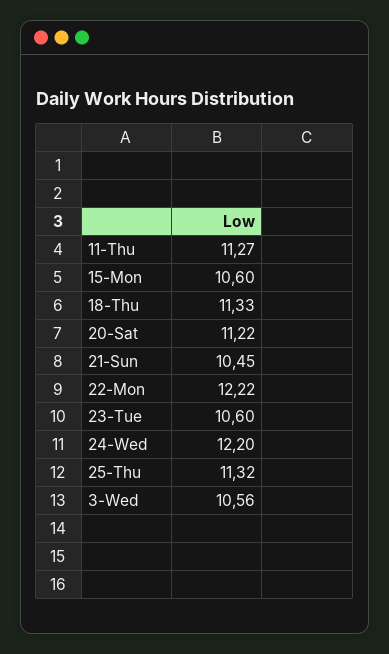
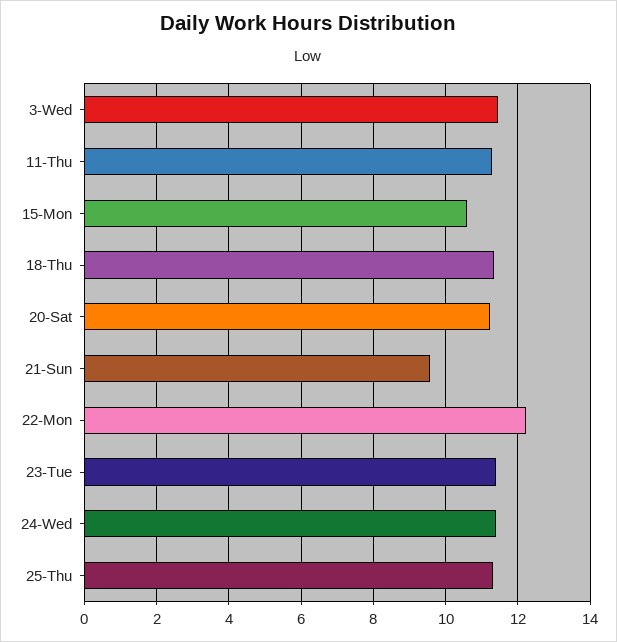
  {
    "11-Thu": 11.27,
    "15-Mon": 10.6,
    "18-Thu": 11.33,
    "20-Sat": 11.22,
-   "21-Sun": 10.45,
+   "21-Sun": 9.6,
    "22-Mon": 12.22,
-   "23-Tue": 10.6,
+   "23-Tue": 11.4,
-   "24-Wed": 12.2,
+   "24-Wed": 11.4,
    "25-Thu": 11.32,
-   "3-Wed": 10.56
+   "3-Wed": 11.4
  }

